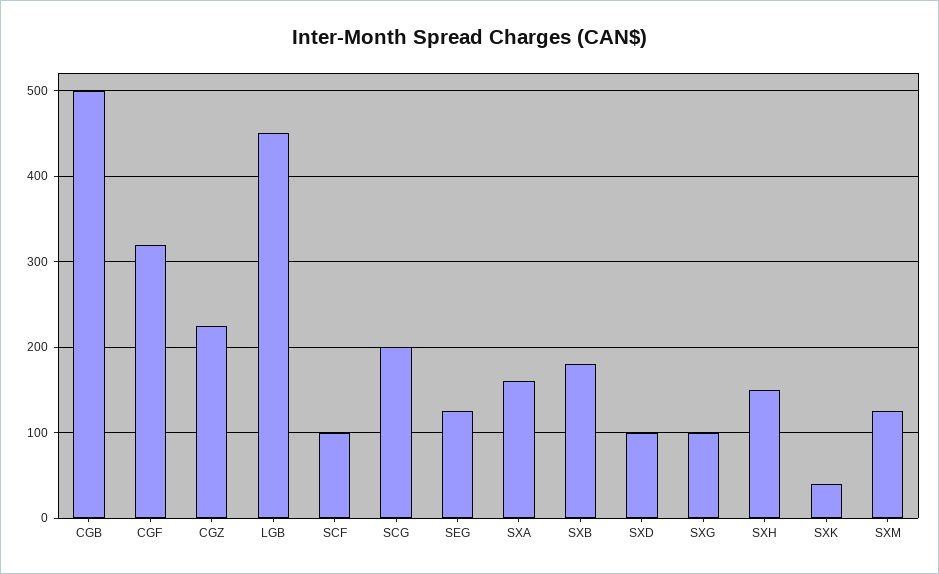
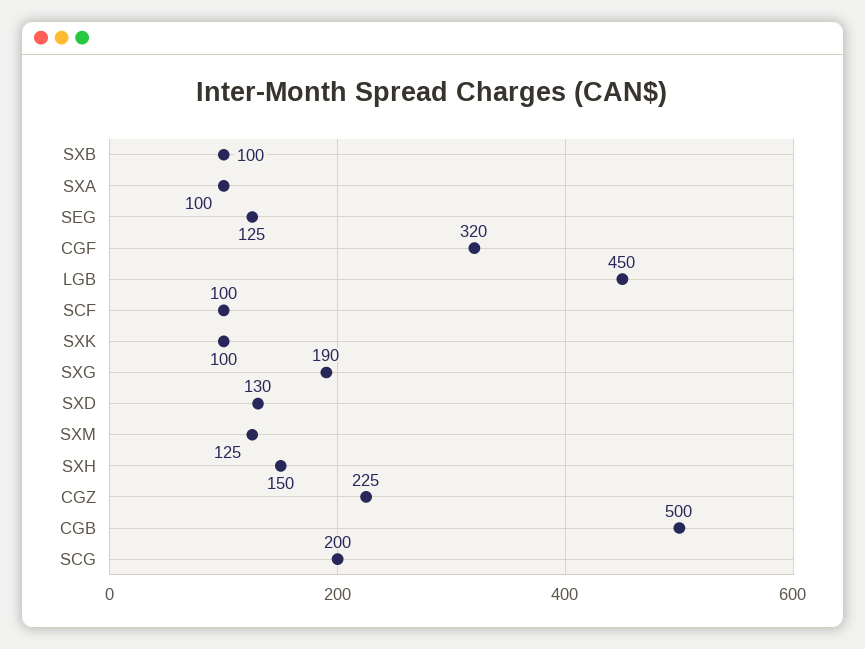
  {
    "CGB": 500,
    "CGF": 320,
    "CGZ": 225,
    "LGB": 450,
    "SCF": 100,
    "SCG": 200,
    "SEG": 125,
-   "SXA": 160,
+   "SXA": 100,
-   "SXB": 180,
+   "SXB": 100,
-   "SXD": 100,
+   "SXD": 130,
-   "SXG": 100,
+   "SXG": 190,
    "SXH": 150,
-   "SXK": 40,
+   "SXK": 100,
    "SXM": 125
  }

